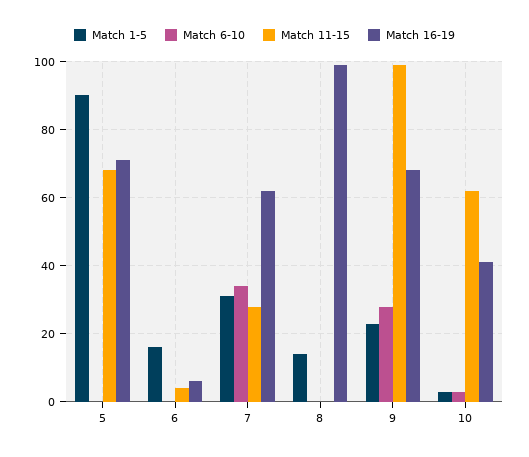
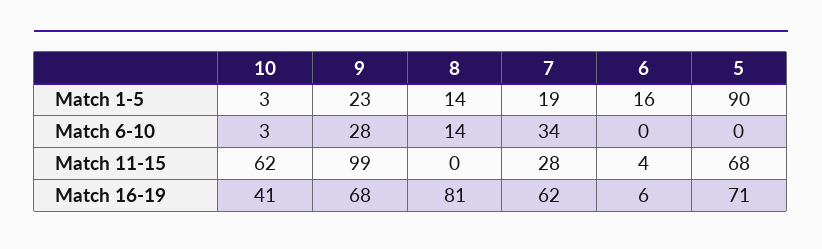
  {
    "Match 1-5": {
      "5": 90,
      "6": 16,
-     "7": 30,
+     "7": 19,
      "8": 14,
      "9": 23,
      "10": 3
    },
    "Match 6-10": {
      "5": 0,
      "6": 0,
      "7": 34,
-     "8": 0,
+     "8": 14,
      "9": 28,
      "10": 3
    },
    "Match 11-15": {
      "5": 68,
      "6": 4,
      "7": 28,
      "8": 0,
      "9": 99,
      "10": 62
    },
    "Match 16-19": {
      "5": 71,
      "6": 6,
      "7": 62,
-     "8": 100,
+     "8": 81,
      "9": 68,
      "10": 41
    }
  }

